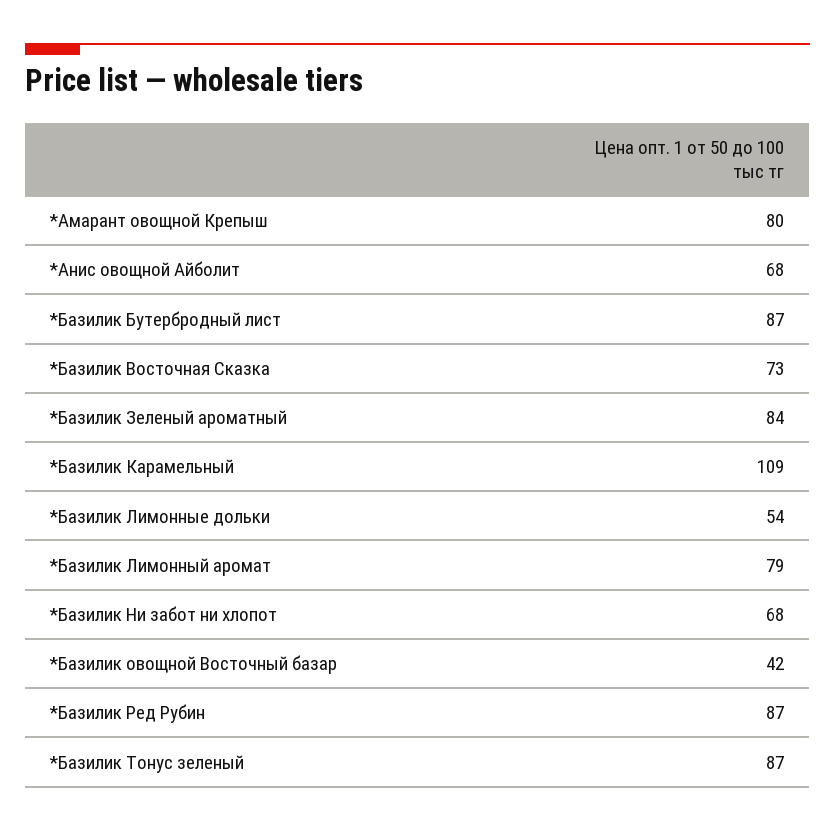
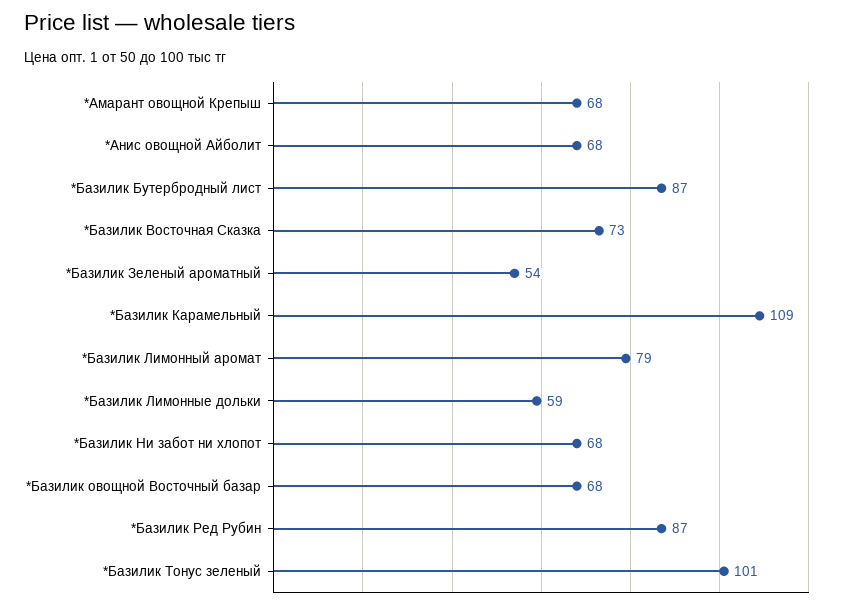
  {
-   "*Амарант овощной Крепыш": 80,
+   "*Амарант овощной Крепыш": 68,
    "*Анис овощной Айболит": 68,
    "*Базилик Бутербродный лист": 87,
    "*Базилик Восточная Сказка": 73,
-   "*Базилик Зеленый ароматный": 84,
+   "*Базилик Зеленый ароматный": 54,
    "*Базилик Карамельный": 109,
-   "*Базилик Лимонные дольки": 54,
+   "*Базилик Лимонные дольки": 59,
    "*Базилик Лимонный аромат": 79,
    "*Базилик Ни забот ни хлопот": 68,
-   "*Базилик овощной Восточный базар": 42,
+   "*Базилик овощной Восточный базар": 68,
    "*Базилик Ред Рубин": 87,
-   "*Базилик Тонус зеленый": 87
+   "*Базилик Тонус зеленый": 101
  }

